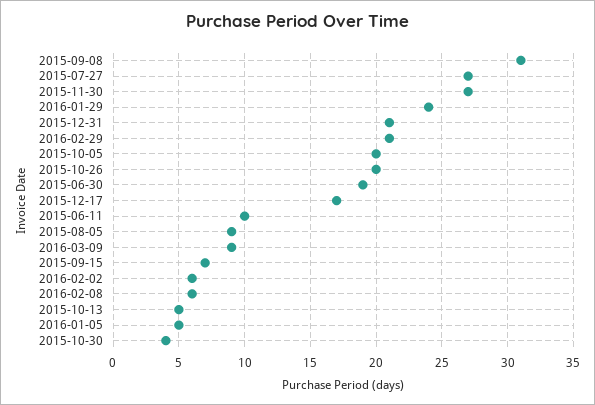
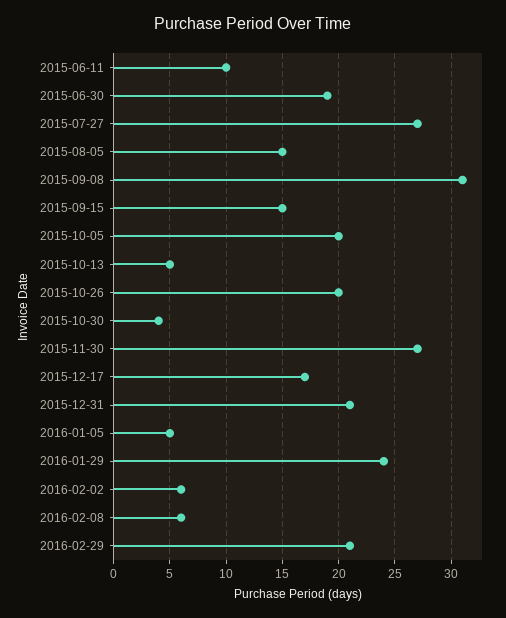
  {
    "2015-09-08": 31,
    "2015-07-27": 27,
    "2015-11-30": 27,
    "2016-01-29": 24,
    "2015-12-31": 21,
    "2016-02-29": 21,
    "2015-10-05": 20,
    "2015-10-26": 20,
    "2015-06-30": 19,
    "2015-12-17": 17,
    "2015-06-11": 10,
-   "2015-08-05": 9,
+   "2015-08-05": 15,
-   "2016-03-09": 9,
-   "2015-09-15": 7,
+   "2015-09-15": 15,
    "2016-02-02": 6,
    "2016-02-08": 6,
    "2015-10-13": 5,
    "2016-01-05": 5,
    "2015-10-30": 4
  }

